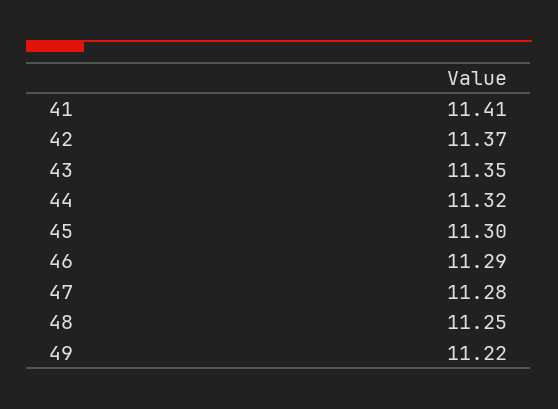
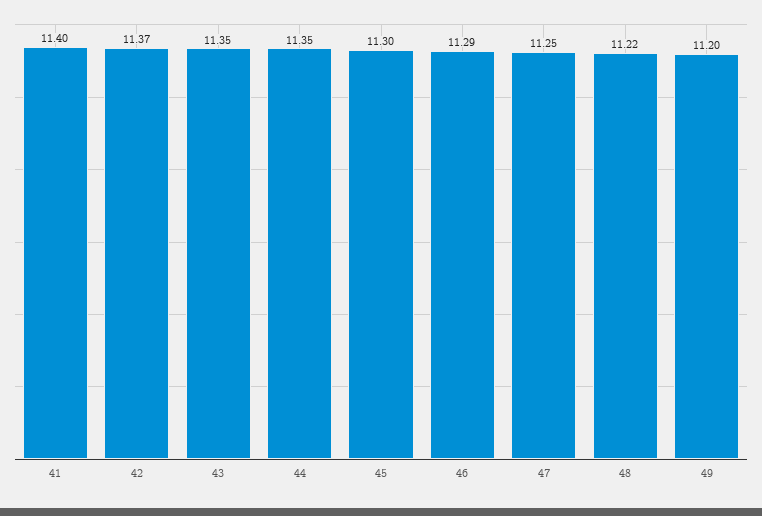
  {
-   "41": 11.41,
+   "41": 11.4,
    "42": 11.37,
    "43": 11.35,
-   "44": 11.32,
+   "44": 11.35,
    "45": 11.3,
    "46": 11.29,
-   "47": 11.28,
+   "47": 11.25,
-   "48": 11.25,
+   "48": 11.22,
-   "49": 11.22
+   "49": 11.2
  }

